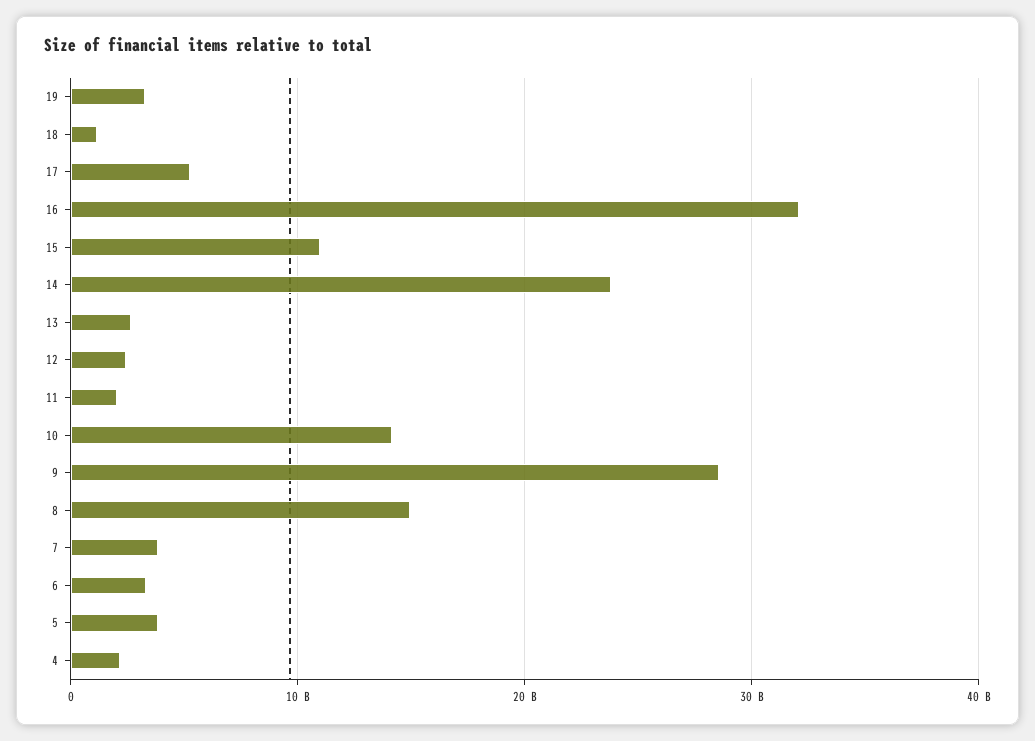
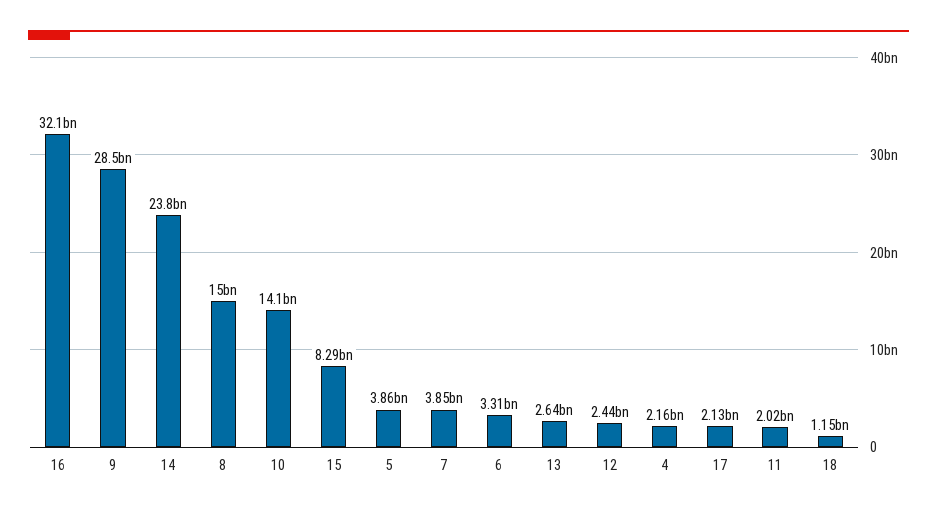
  {
-   "19": 3000000000,
    "18": 1150000000,
-   "17": 5000000000,
+   "17": 2130000000,
    "16": 32100000000,
-   "15": 11000000000,
+   "15": 8290000000,
    "14": 23800000000,
    "13": 2640000000,
    "12": 2440000000,
    "11": 2020000000,
    "10": 14100000000,
    "9": 28500000000,
    "8": 15000000000,
    "7": 3850000000,
    "6": 3310000000,
    "5": 3860000000,
    "4": 2160000000
  }

